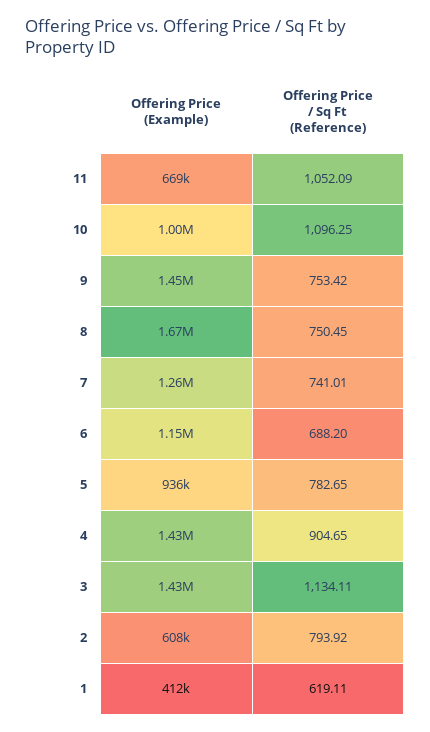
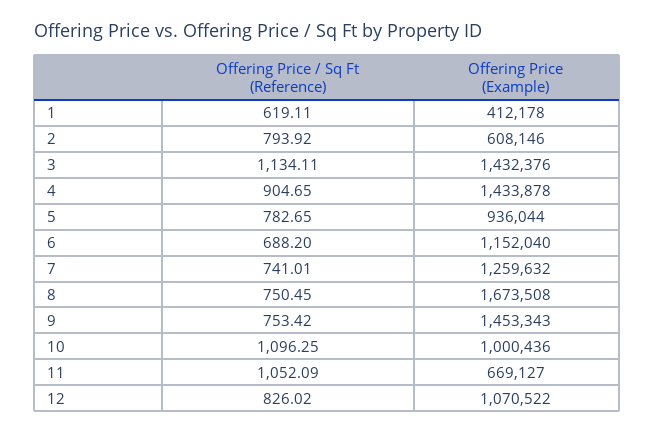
  {
    "Offering Price (Example)": {
      "11": 669127,
      "10": 1000436,
      "9": 1453343,
      "8": 1673508,
      "7": 1259632,
      "6": 1152040,
      "5": 936044,
      "4": 1433878,
      "3": 1432376,
      "2": 608146,
-     "1": 412178
+     "1": 412178,
+     "12": 1070522
    },
    "Offering Price / Sq Ft (Reference)": {
      "11": 1052.09,
      "10": 1096.25,
      "9": 753.42,
      "8": 750.45,
      "7": 741.01,
      "6": 688.2,
      "5": 782.65,
      "4": 904.65,
      "3": 1134.11,
      "2": 793.92,
-     "1": 619.11
+     "1": 619.11,
+     "12": 826.02
    }
  }

